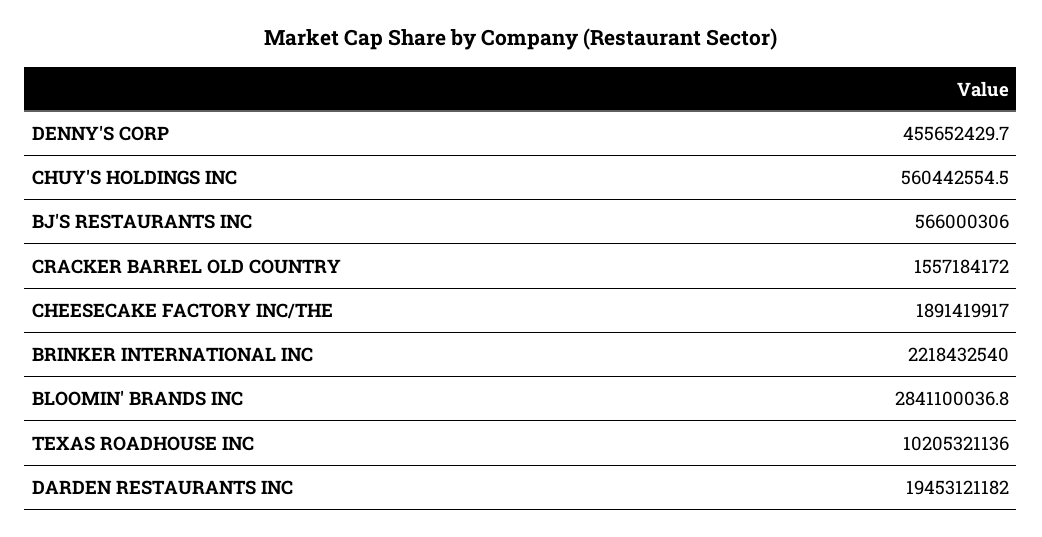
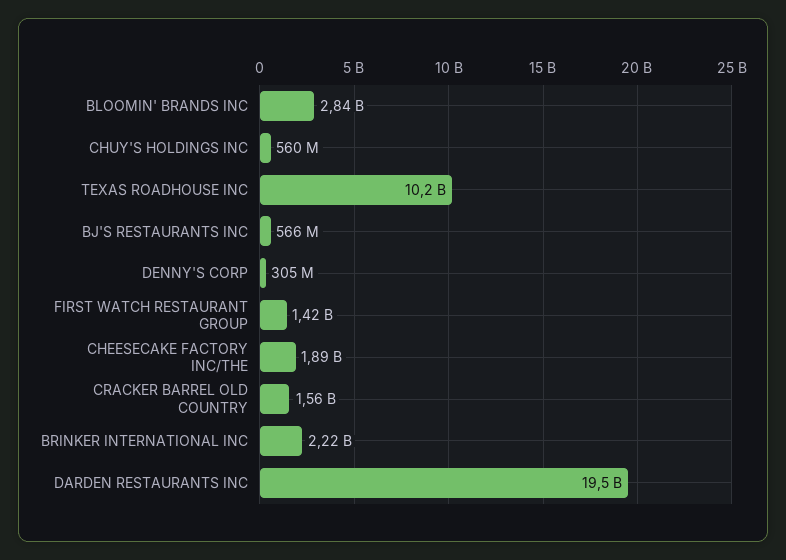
  {
-   "DENNY'S CORP": 455652429.7,
+   "DENNY'S CORP": 305000000,
    "CHUY'S HOLDINGS INC": 560442554.5,
    "BJ'S RESTAURANTS INC": 566000306,
    "CRACKER BARREL OLD COUNTRY": 1557184172,
    "CHEESECAKE FACTORY INC/THE": 1891419917,
    "BRINKER INTERNATIONAL INC": 2218432540,
    "BLOOMIN' BRANDS INC": 2841100036.8,
    "TEXAS ROADHOUSE INC": 10205321136,
-   "DARDEN RESTAURANTS INC": 19453121182
+   "DARDEN RESTAURANTS INC": 19453121182,
+   "FIRST WATCH RESTAURANT GROUP": 1420000000
  }

